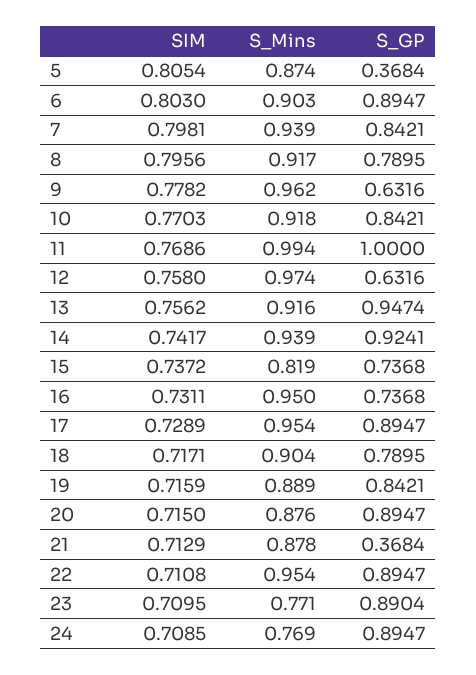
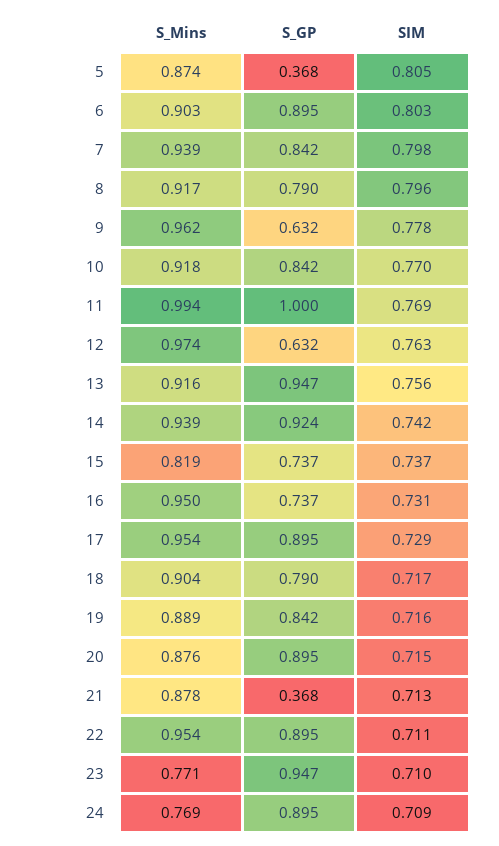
  {
    "SIM": {
      "5": 0.8054,
      "6": 0.803,
      "7": 0.7981,
      "8": 0.7956,
      "9": 0.7782,
      "10": 0.7703,
      "11": 0.7686,
-     "12": 0.758,
+     "12": 0.763,
      "13": 0.7562,
      "14": 0.7417,
      "15": 0.7372,
      "16": 0.7311,
      "17": 0.7289,
      "18": 0.7171,
      "19": 0.7159,
      "20": 0.715,
      "21": 0.7129,
      "22": 0.7108,
      "23": 0.7095,
      "24": 0.7085
    },
    "S_Mins": {
      "5": 0.874,
      "6": 0.903,
      "7": 0.939,
      "8": 0.917,
      "9": 0.962,
      "10": 0.918,
      "11": 0.994,
      "12": 0.974,
      "13": 0.916,
      "14": 0.939,
      "15": 0.819,
      "16": 0.95,
      "17": 0.954,
      "18": 0.904,
      "19": 0.889,
      "20": 0.876,
      "21": 0.878,
      "22": 0.954,
      "23": 0.771,
      "24": 0.769
    },
    "S_GP": {
      "5": 0.3684,
      "6": 0.8947,
      "7": 0.8421,
      "8": 0.7895,
      "9": 0.6316,
      "10": 0.8421,
      "11": 1,
      "12": 0.6316,
      "13": 0.9474,
      "14": 0.9241,
      "15": 0.7368,
      "16": 0.7368,
      "17": 0.8947,
      "18": 0.7895,
      "19": 0.8421,
      "20": 0.8947,
      "21": 0.3684,
      "22": 0.8947,
-     "23": 0.8904,
+     "23": 0.947,
      "24": 0.8947
    }
  }

